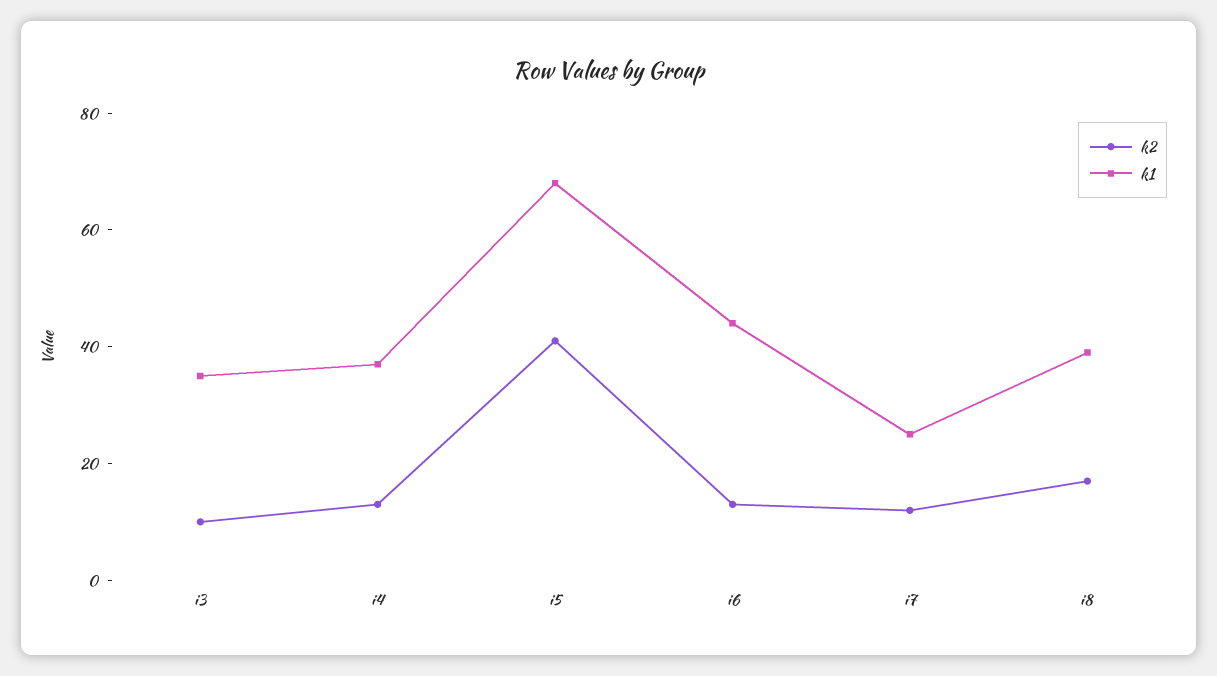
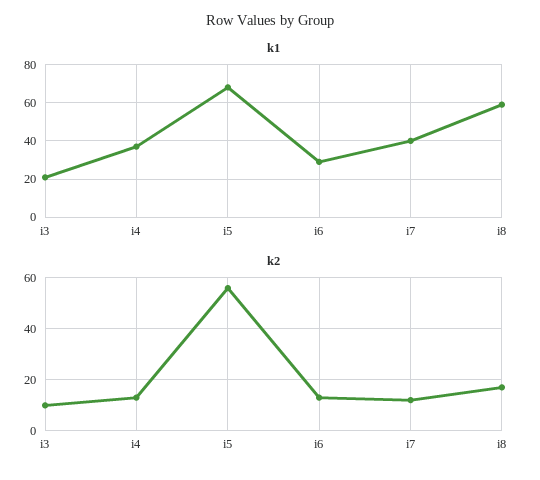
  {
    "k2": {
      "i3": 10,
      "i4": 15,
-     "i5": 40,
+     "i5": 55,
      "i6": 15,
      "i7": 10,
      "i8": 15
    },
    "k1": {
-     "i3": 35,
+     "i3": 20,
      "i4": 35,
      "i5": 70,
-     "i6": 45,
+     "i6": 30,
-     "i7": 25,
+     "i7": 40,
-     "i8": 40
+     "i8": 60
    }
  }

